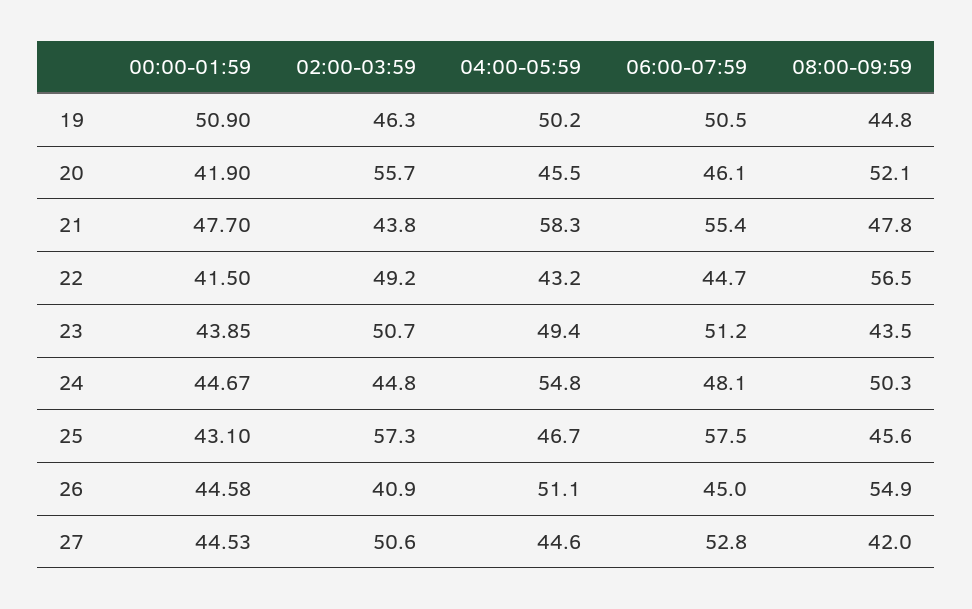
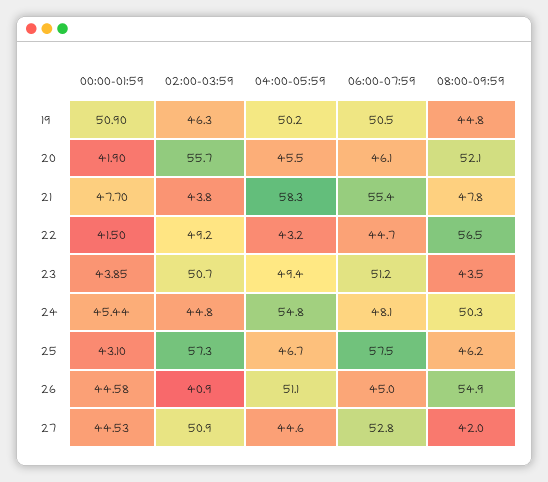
  {
    "00:00-01:59": {
      "19": 50.9,
      "20": 41.9,
      "21": 47.7,
      "22": 41.5,
      "23": 43.85,
-     "24": 44.67,
+     "24": 45.44,
      "25": 43.1,
      "26": 44.58,
      "27": 44.53
    },
    "02:00-03:59": {
      "19": 46.3,
      "20": 55.7,
      "21": 43.8,
      "22": 49.2,
      "23": 50.7,
      "24": 44.8,
      "25": 57.3,
      "26": 40.9,
-     "27": 50.6
+     "27": 50.9
    },
    "04:00-05:59": {
      "19": 50.2,
      "20": 45.5,
      "21": 58.3,
      "22": 43.2,
      "23": 49.4,
      "24": 54.8,
      "25": 46.7,
      "26": 51.1,
      "27": 44.6
    },
    "06:00-07:59": {
      "19": 50.5,
      "20": 46.1,
      "21": 55.4,
      "22": 44.7,
      "23": 51.2,
      "24": 48.1,
      "25": 57.5,
      "26": 45,
      "27": 52.8
    },
    "08:00-09:59": {
      "19": 44.8,
      "20": 52.1,
      "21": 47.8,
      "22": 56.5,
      "23": 43.5,
      "24": 50.3,
-     "25": 45.6,
+     "25": 46.2,
      "26": 54.9,
      "27": 42
    }
  }

